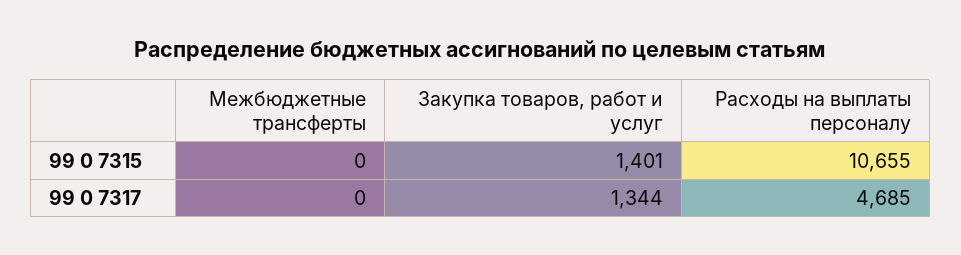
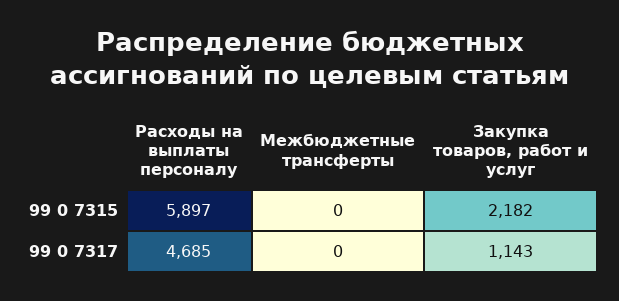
  {
    "Межбюджетные трансферты": {
      "99 0 7315": 0,
      "99 0 7317": 0
    },
    "Закупка товаров, работ и услуг": {
-     "99 0 7315": 1401,
+     "99 0 7315": 2182,
-     "99 0 7317": 1344
+     "99 0 7317": 1143
    },
    "Расходы на выплаты персоналу": {
-     "99 0 7315": 10655,
+     "99 0 7315": 5897,
      "99 0 7317": 4685
    }
  }

